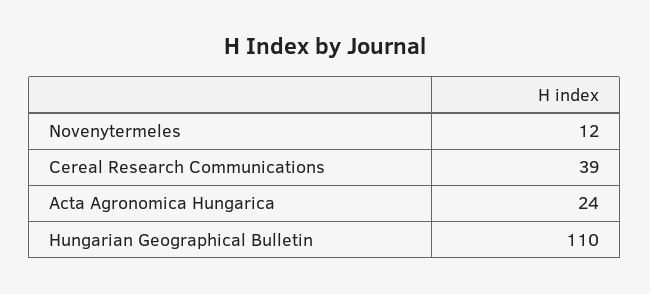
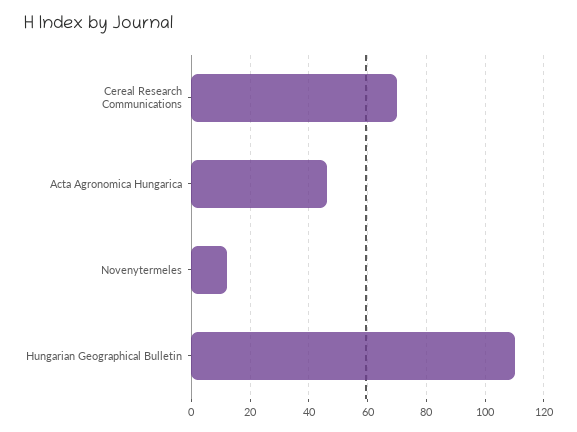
  {
    "Novenytermeles": 12,
-   "Cereal Research Communications": 39,
+   "Cereal Research Communications": 70,
-   "Acta Agronomica Hungarica": 24,
+   "Acta Agronomica Hungarica": 45,
    "Hungarian Geographical Bulletin": 110
  }

